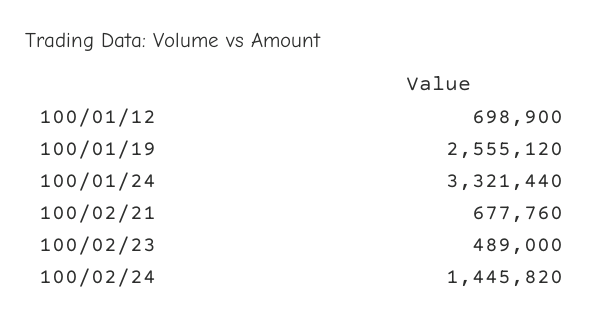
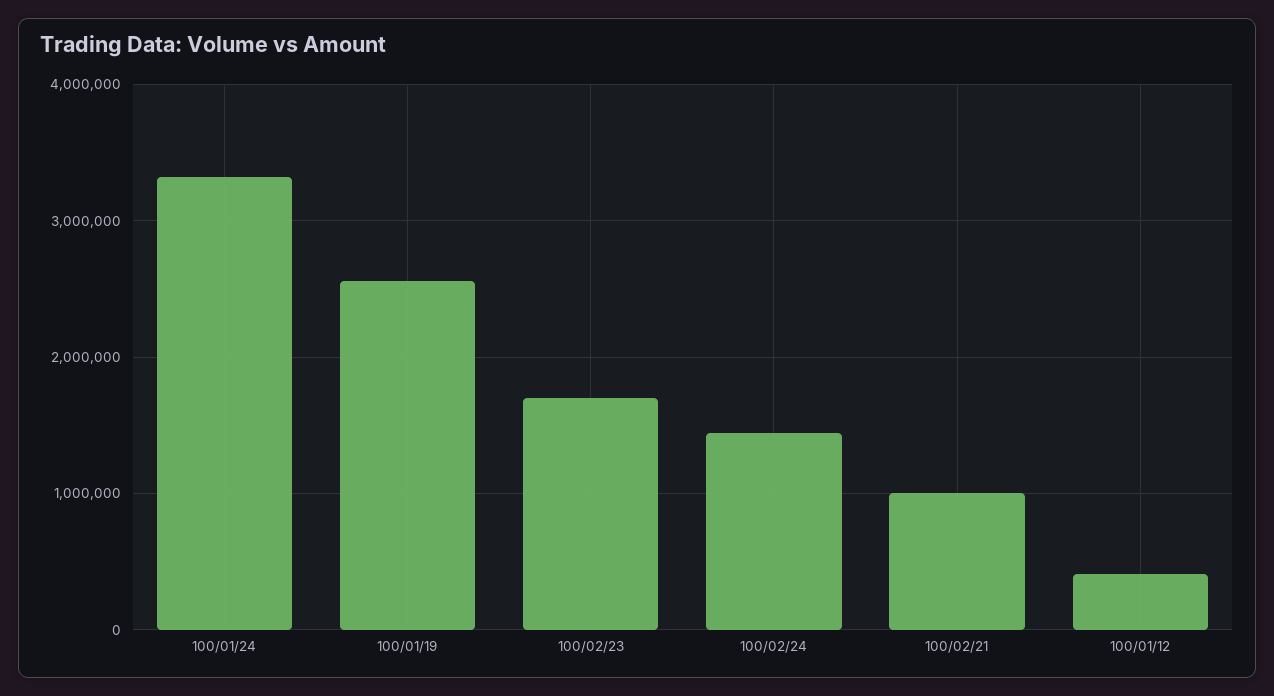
  {
-   "100/01/12": 698900,
+   "100/01/12": 400000,
    "100/01/19": 2555120,
    "100/01/24": 3321440,
-   "100/02/21": 677760,
+   "100/02/21": 1000000,
-   "100/02/23": 489000,
+   "100/02/23": 1700000,
    "100/02/24": 1445820
  }

